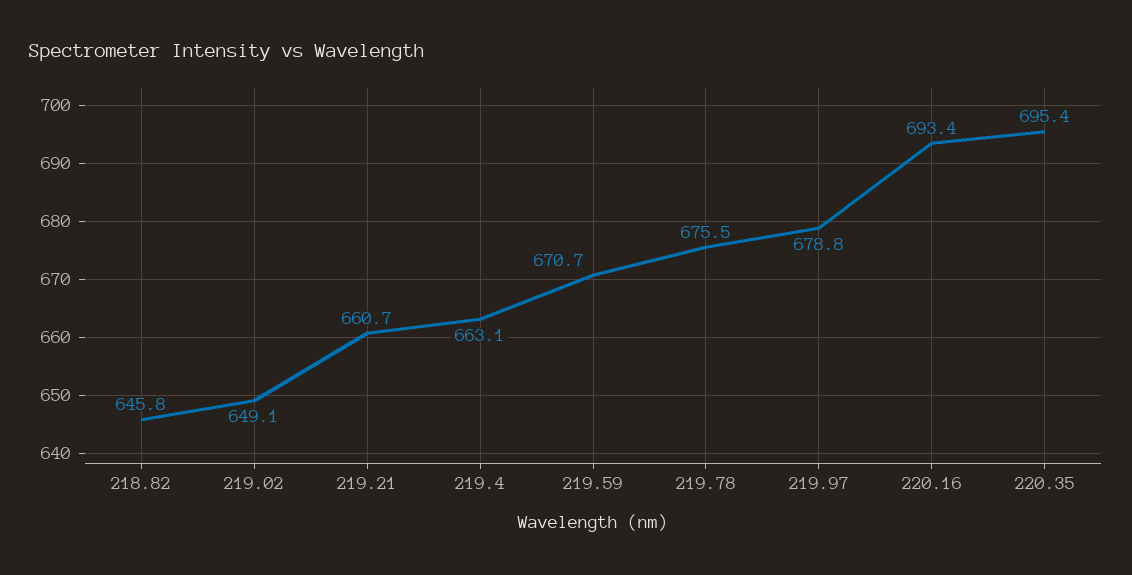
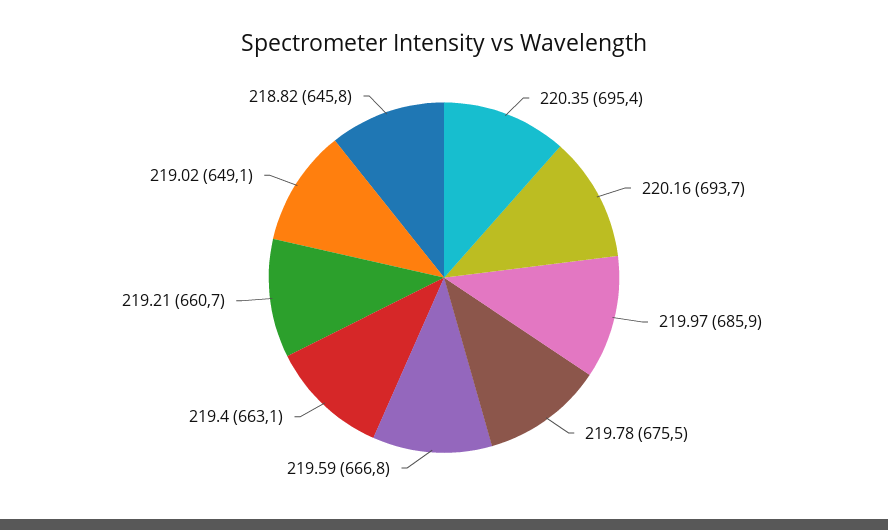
  {
    "218.82": 645.8,
    "219.02": 649.1,
    "219.21": 660.7,
    "219.4": 663.1,
-   "219.59": 670.7,
+   "219.59": 666.8,
    "219.78": 675.5,
-   "219.97": 678.8,
+   "219.97": 685.9,
-   "220.16": 693.4,
+   "220.16": 693.7,
    "220.35": 695.4
  }

